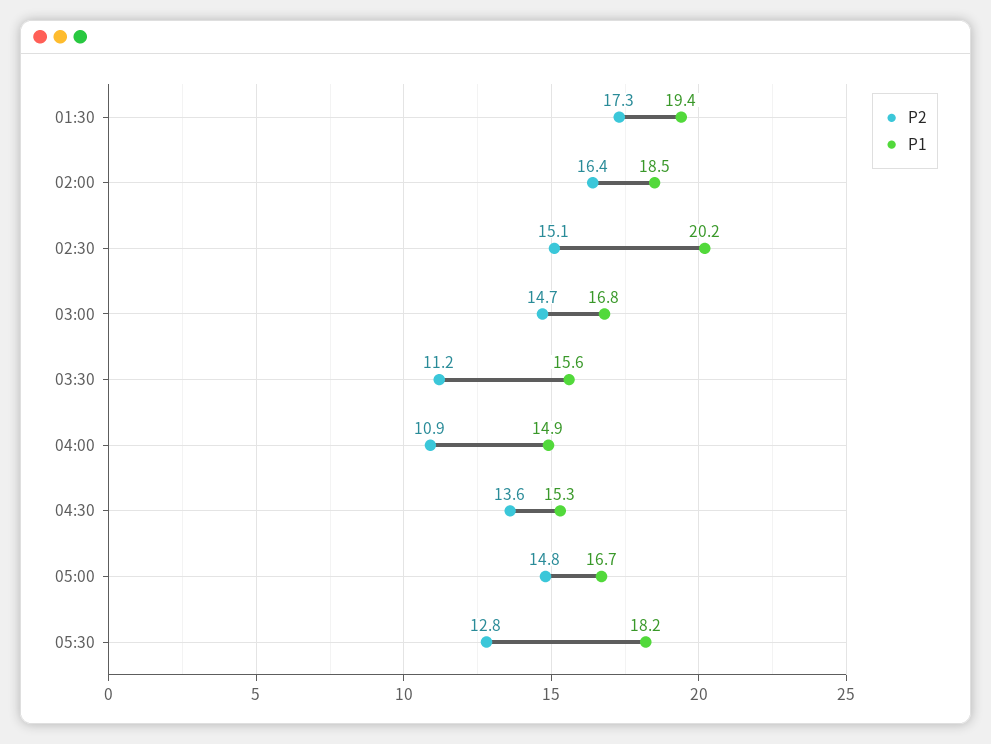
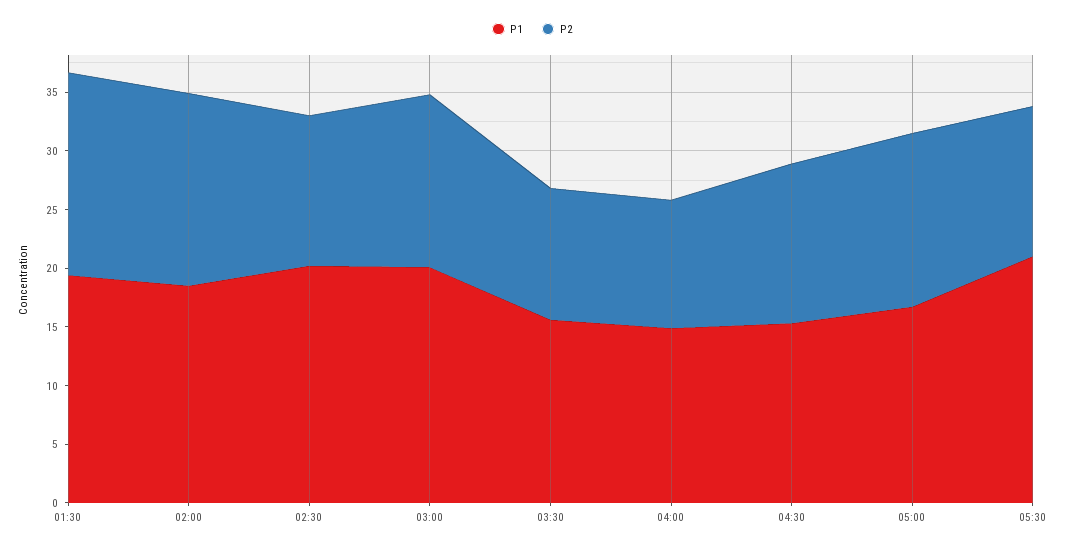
  {
    "P2": {
      "01:30": 17.3,
      "02:00": 16.4,
-     "02:30": 15.1,
+     "02:30": 13,
      "03:00": 14.7,
      "03:30": 11.2,
      "04:00": 10.9,
      "04:30": 13.6,
      "05:00": 14.8,
      "05:30": 12.8
    },
    "P1": {
      "01:30": 19.4,
      "02:00": 18.5,
      "02:30": 20.2,
-     "03:00": 16.8,
+     "03:00": 20,
      "03:30": 15.6,
      "04:00": 14.9,
      "04:30": 15.3,
      "05:00": 16.7,
-     "05:30": 18.2
+     "05:30": 21
    }
  }

